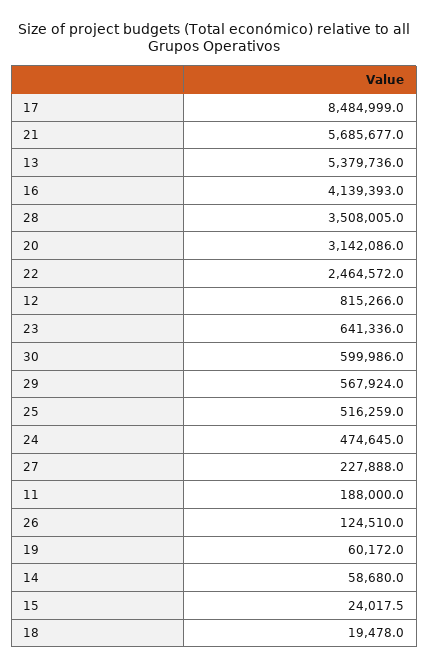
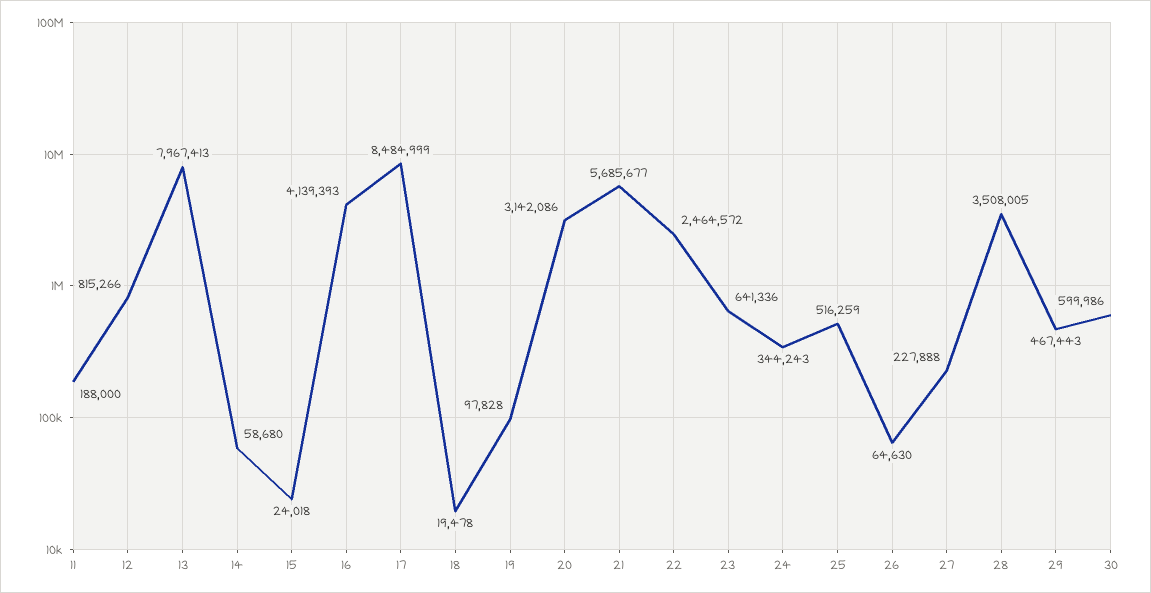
  {
    "17": 8484999,
    "21": 5685677,
-   "13": 5379736,
+   "13": 7967413,
    "16": 4139393,
    "28": 3508005,
    "20": 3142086,
    "22": 2464572,
    "12": 815266,
    "23": 641336,
    "30": 599986,
-   "29": 567924,
+   "29": 467443,
    "25": 516259,
-   "24": 474645,
+   "24": 344243,
    "27": 227888,
    "11": 188000,
-   "26": 124510,
+   "26": 64630,
-   "19": 60172,
+   "19": 97828,
    "14": 58680,
    "15": 24017.5,
    "18": 19478
  }

